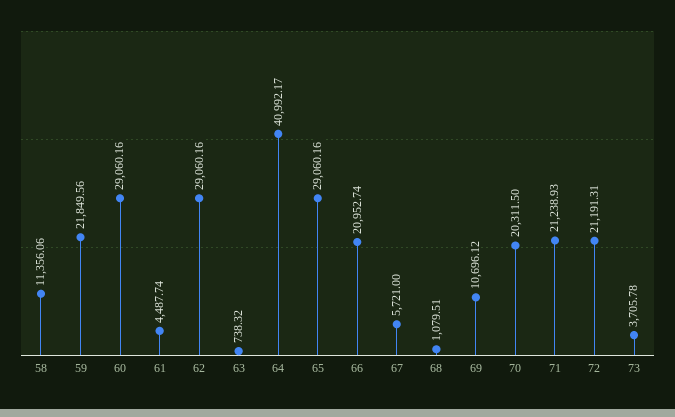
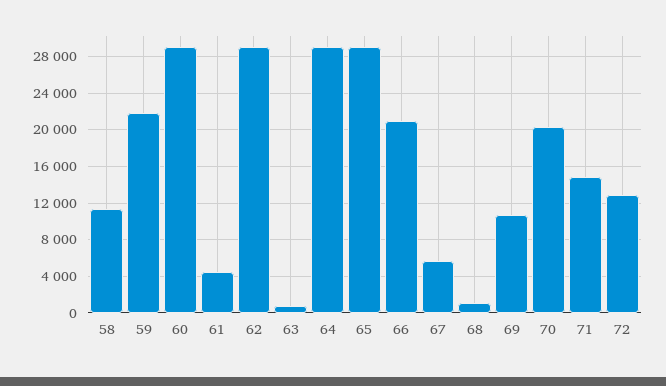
  {
    "58": 11356.06,
    "59": 21849.56,
    "60": 29060.16,
    "61": 4487.74,
    "62": 29060.16,
    "63": 738.32,
-   "64": 40992.17,
+   "64": 29000,
    "65": 29060.16,
    "66": 20952.74,
    "67": 5721,
    "68": 1079.51,
    "69": 10696.12,
    "70": 20311.5,
-   "71": 21238.93,
+   "71": 15000,
-   "72": 21191.31,
+   "72": 13000
-   "73": 3705.78
  }

